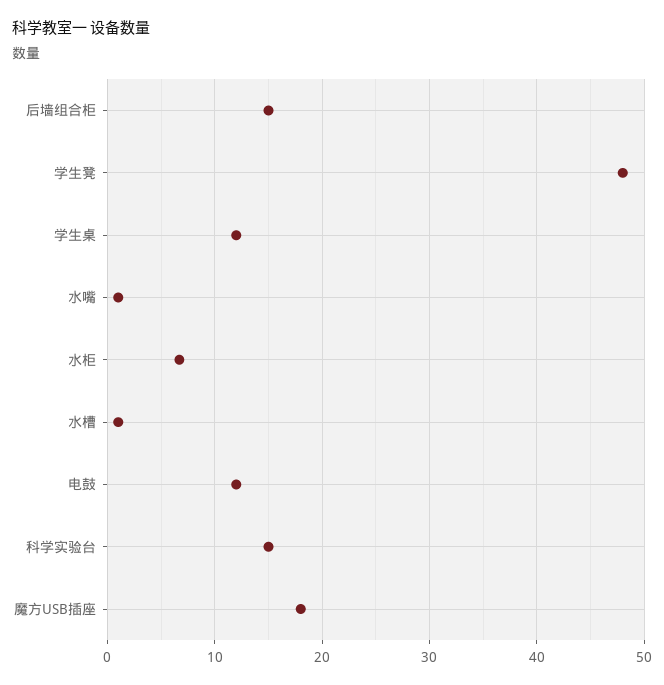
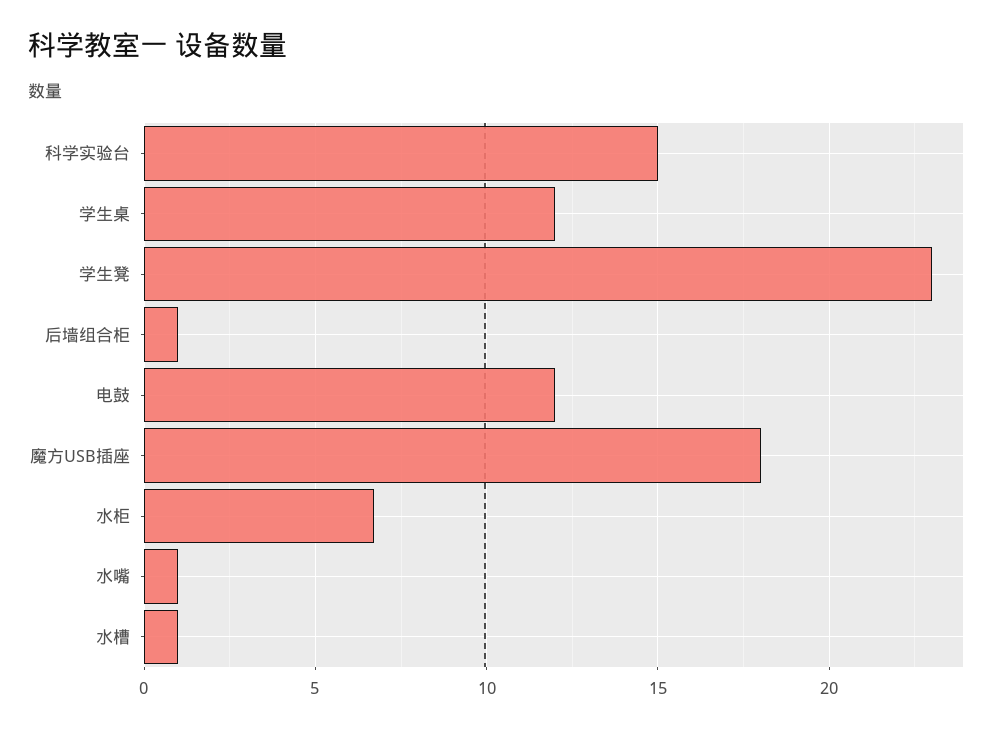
  {
-   "后墙组合柜": 15,
+   "后墙组合柜": 1,
-   "学生凳": 48,
+   "学生凳": 23,
    "学生桌": 12,
    "水嘴": 1,
    "水柜": 6.5,
    "水槽": 1,
    "电鼓": 12,
    "科学实验台": 15,
    "魔方USB插座": 18
  }

